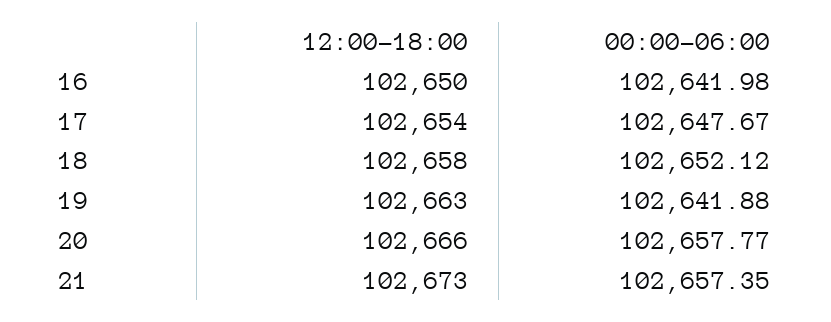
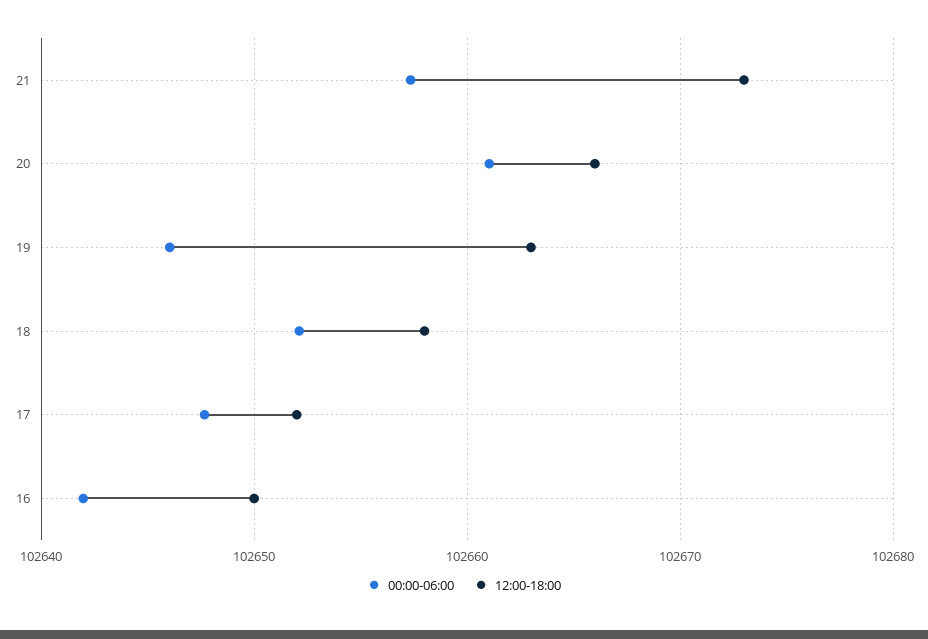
  {
    "12:00-18:00": {
      "16": 102650,
-     "17": 102654,
+     "17": 102652,
      "18": 102658,
      "19": 102663,
      "20": 102666,
      "21": 102673
    },
    "00:00-06:00": {
      "16": 102641.98,
      "17": 102647.67,
      "18": 102652.12,
-     "19": 102641.88,
+     "19": 102646,
-     "20": 102657.77,
+     "20": 102661,
      "21": 102657.35
    }
  }

